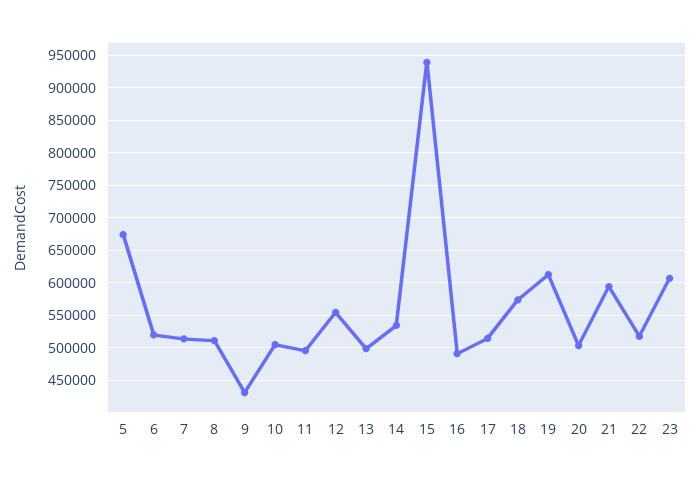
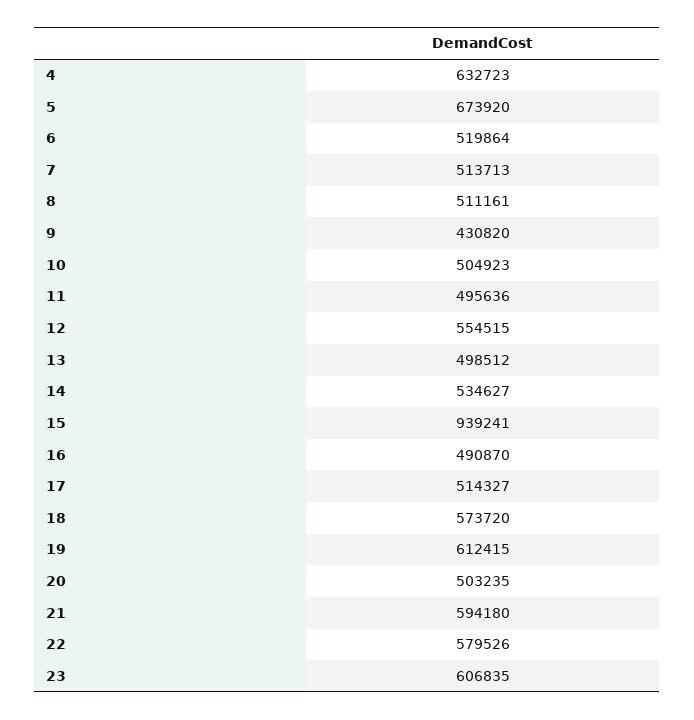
  {
    "5": 673920,
    "6": 519864,
    "7": 513713,
    "8": 511161,
    "9": 430820,
    "10": 504923,
    "11": 495636,
    "12": 554515,
    "13": 498512,
    "14": 534627,
    "15": 939241,
    "16": 490870,
    "17": 514327,
    "18": 573720,
    "19": 612415,
    "20": 503235,
    "21": 594180,
-   "22": 520000,
+   "22": 579526,
-   "23": 606835
+   "23": 606835,
+   "4": 632723
  }

